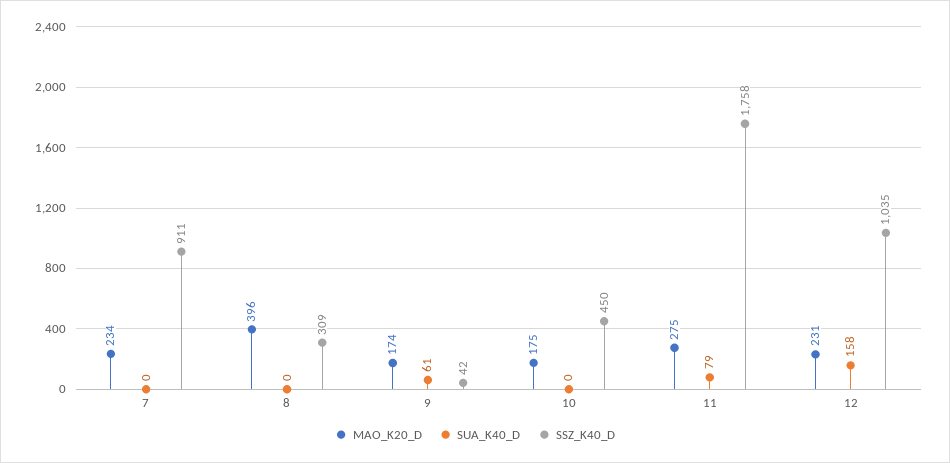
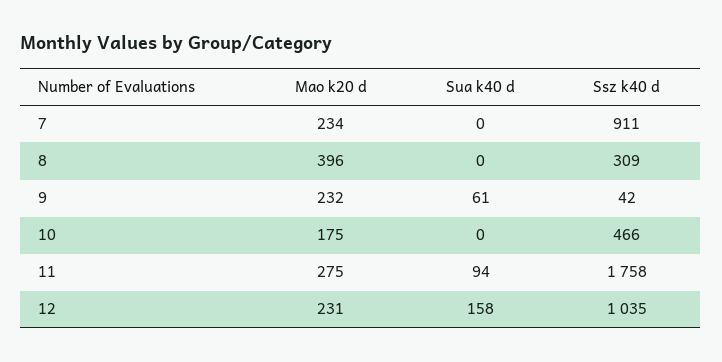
  {
    "MAO_K20_D": {
      "7": 234,
      "8": 396,
-     "9": 174,
+     "9": 232,
      "10": 175,
      "11": 275,
      "12": 231
    },
    "SUA_K40_D": {
      "7": 0,
      "8": 0,
      "9": 61,
      "10": 0,
-     "11": 79,
+     "11": 94,
      "12": 158
    },
    "SSZ_K40_D": {
      "7": 911,
      "8": 309,
      "9": 42,
-     "10": 450,
+     "10": 466,
      "11": 1758,
      "12": 1035
    }
  }

